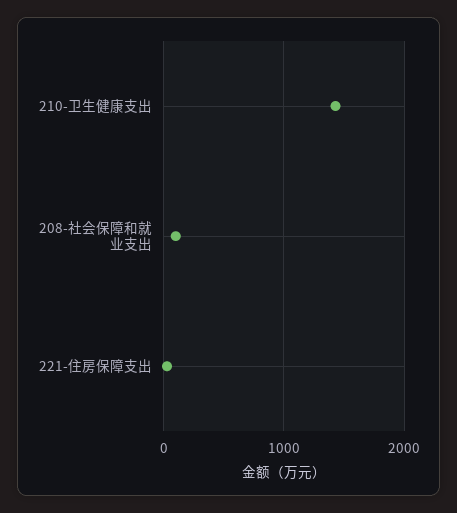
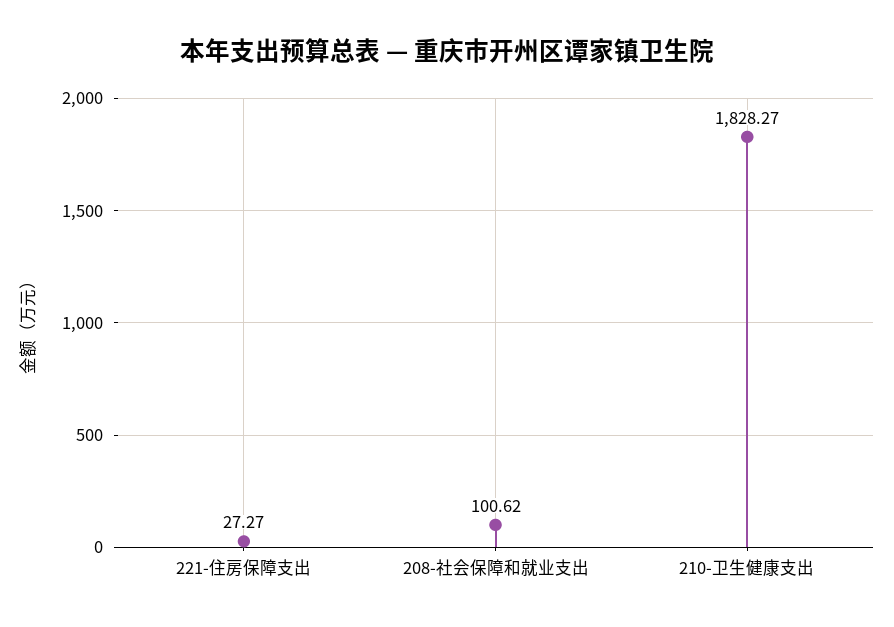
  {
-   "210-卫生健康支出": 1400,
+   "210-卫生健康支出": 1828.27,
    "208-社会保障和就业支出": 100.62,
    "221-住房保障支出": 27.27
  }

